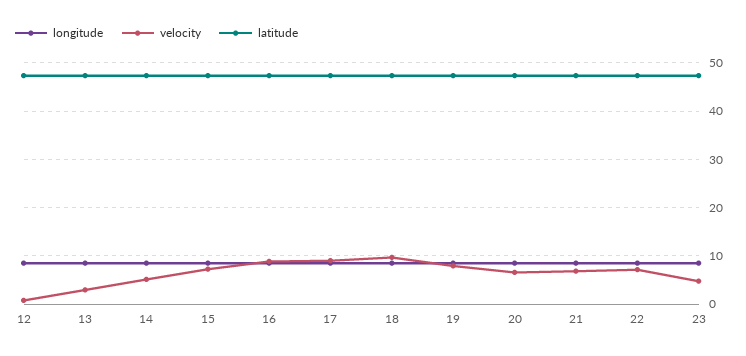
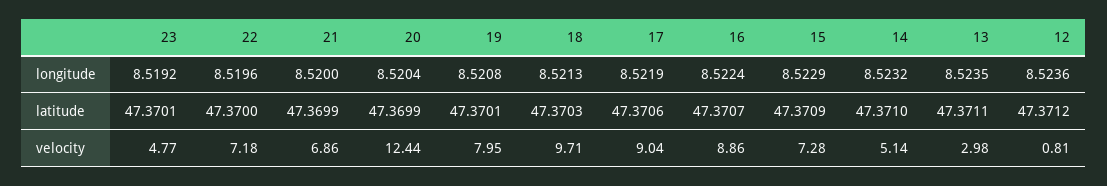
  {
    "longitude": {
      "12": 8.5236,
      "13": 8.5235,
      "14": 8.5232,
      "15": 8.5229,
      "16": 8.5224,
      "17": 8.5219,
      "18": 8.5213,
      "19": 8.5208,
      "20": 8.5204,
      "21": 8.52,
      "22": 8.5196,
      "23": 8.5192
    },
    "velocity": {
      "12": 0.81,
      "13": 2.98,
      "14": 5.14,
      "15": 7.28,
      "16": 8.86,
      "17": 9.04,
      "18": 9.71,
      "19": 7.95,
-     "20": 6,
+     "20": 12.44,
      "21": 6.86,
      "22": 7.18,
      "23": 4.77
    },
    "latitude": {
      "12": 47.3712,
      "13": 47.3711,
      "14": 47.371,
      "15": 47.3709,
      "16": 47.3707,
      "17": 47.3706,
      "18": 47.3703,
      "19": 47.3701,
      "20": 47.3699,
      "21": 47.3699,
      "22": 47.37,
      "23": 47.3701
    }
  }

